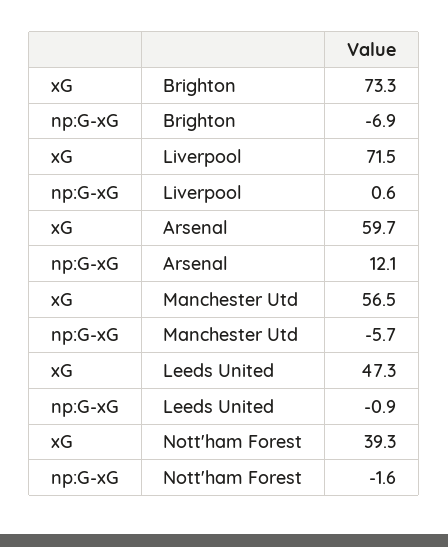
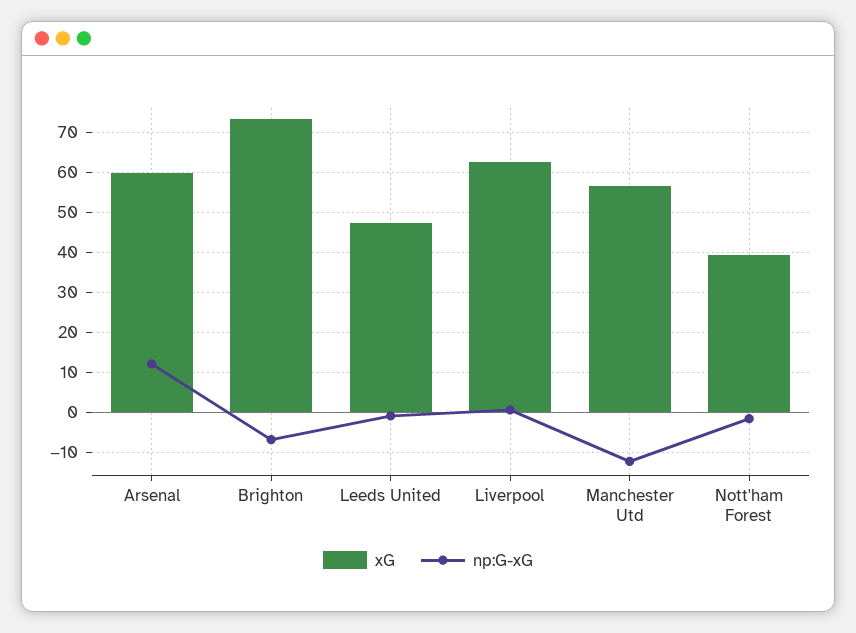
  {
    "xG": {
      "Brighton": 73.3,
-     "Liverpool": 71.5,
+     "Liverpool": 62,
      "Arsenal": 59.7,
      "Manchester Utd": 56.5,
      "Leeds United": 47.3,
      "Nott'ham Forest": 39.3
    },
    "np:G-xG": {
      "Brighton": -6.9,
      "Liverpool": 0.6,
      "Arsenal": 12.1,
-     "Manchester Utd": -5.7,
+     "Manchester Utd": -12,
      "Leeds United": -0.9,
      "Nott'ham Forest": -1.6
    }
  }

